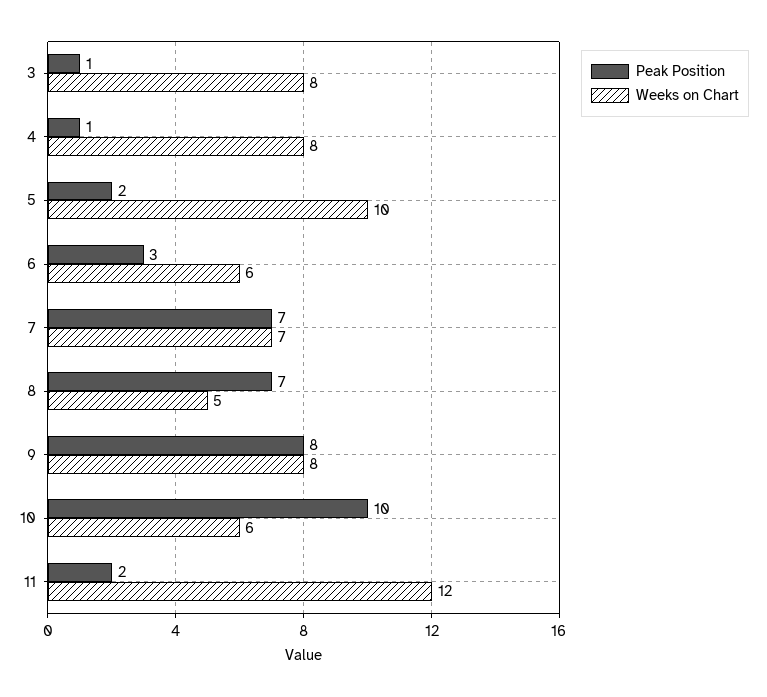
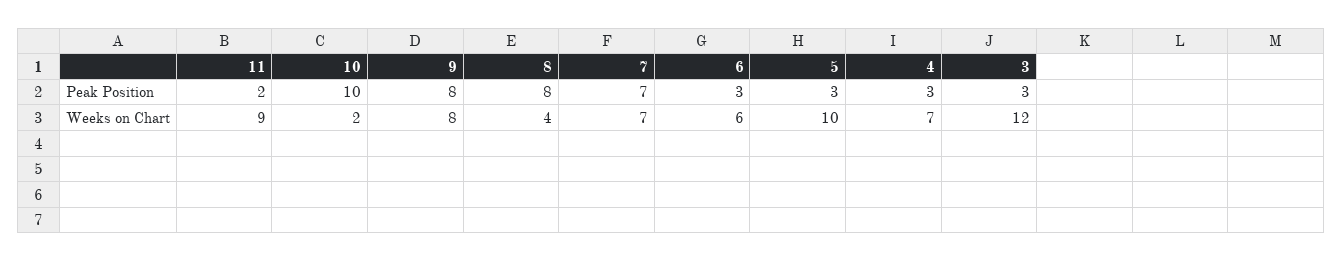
  {
    "Peak Position": {
-     "3": 1,
+     "3": 3,
-     "4": 1,
+     "4": 3,
-     "5": 2,
+     "5": 3,
      "6": 3,
      "7": 7,
-     "8": 7,
+     "8": 8,
      "9": 8,
      "10": 10,
      "11": 2
    },
    "Weeks on Chart": {
-     "3": 8,
+     "3": 12,
-     "4": 8,
+     "4": 7,
      "5": 10,
      "6": 6,
      "7": 7,
-     "8": 5,
+     "8": 4,
      "9": 8,
-     "10": 6,
+     "10": 2,
-     "11": 12
+     "11": 9
    }
  }

